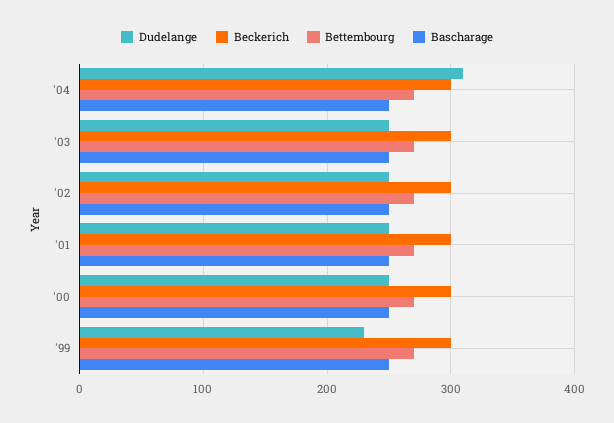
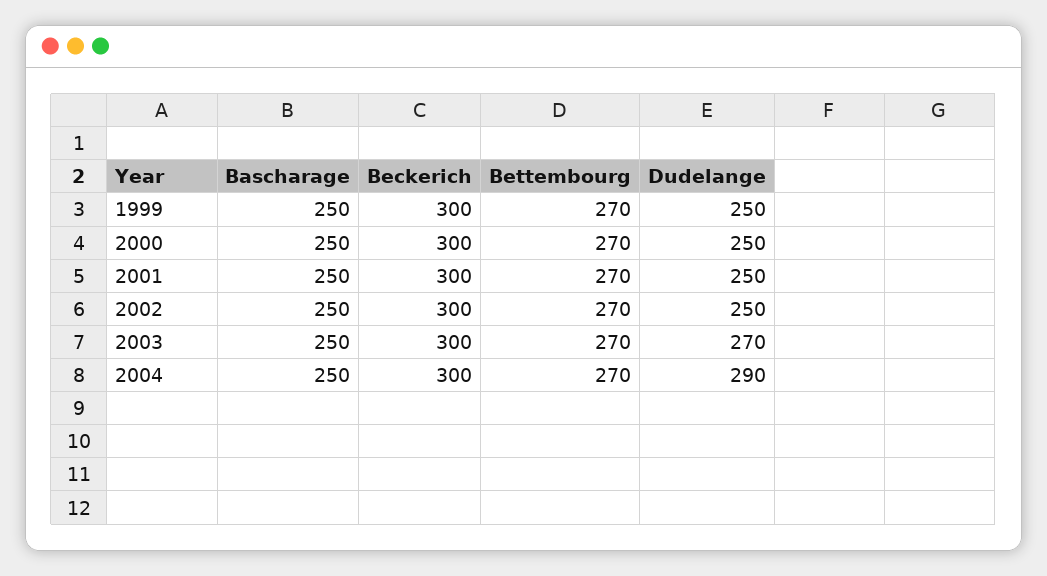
  {
    "Dudelange": {
-     "'04": 310,
+     "'04": 290,
-     "'03": 250,
+     "'03": 270,
      "'02": 250,
      "'01": 250,
      "'00": 250,
-     "'99": 230
+     "'99": 250
    },
    "Beckerich": {
      "'04": 300,
      "'03": 300,
      "'02": 300,
      "'01": 300,
      "'00": 300,
      "'99": 300
    },
    "Bettembourg": {
      "'04": 270,
      "'03": 270,
      "'02": 270,
      "'01": 270,
      "'00": 270,
      "'99": 270
    },
    "Bascharage": {
      "'04": 250,
      "'03": 250,
      "'02": 250,
      "'01": 250,
      "'00": 250,
      "'99": 250
    }
  }

